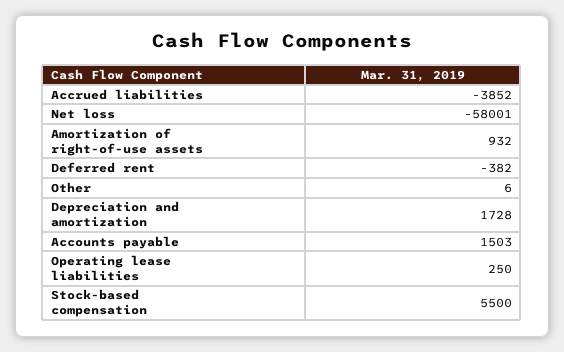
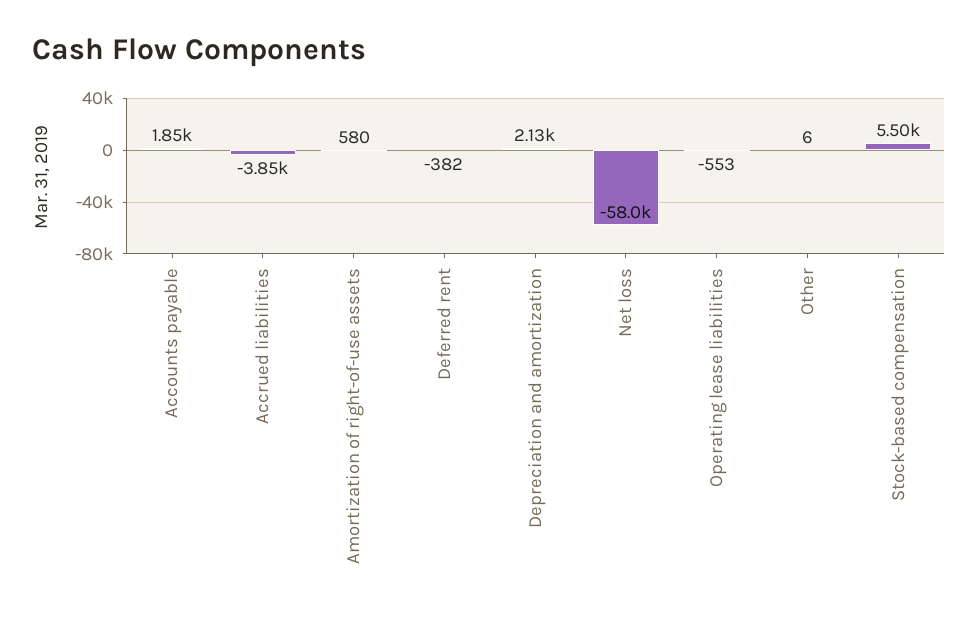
  {
    "Accrued liabilities": -3852,
    "Net loss": -58001,
-   "Amortization of right-of-use assets": 932,
+   "Amortization of right-of-use assets": 580,
    "Deferred rent": -382,
    "Other": 6,
-   "Depreciation and amortization": 1728,
+   "Depreciation and amortization": 2130,
-   "Accounts payable": 1503,
+   "Accounts payable": 1850,
-   "Operating lease liabilities": 250,
+   "Operating lease liabilities": -553,
    "Stock-based compensation": 5500
  }

